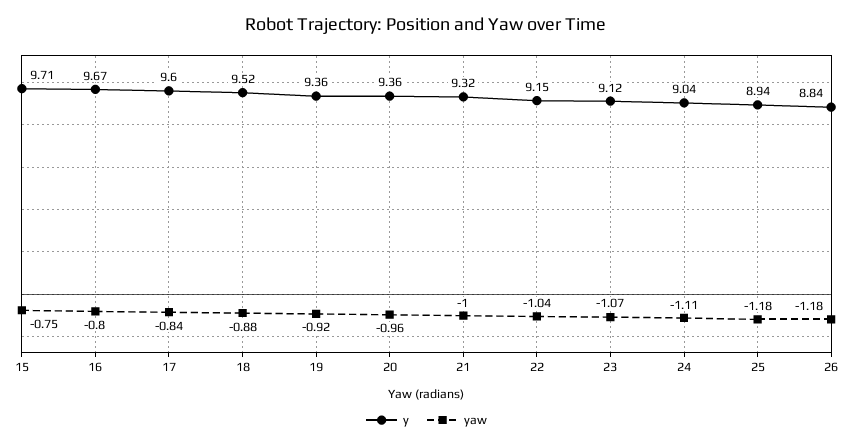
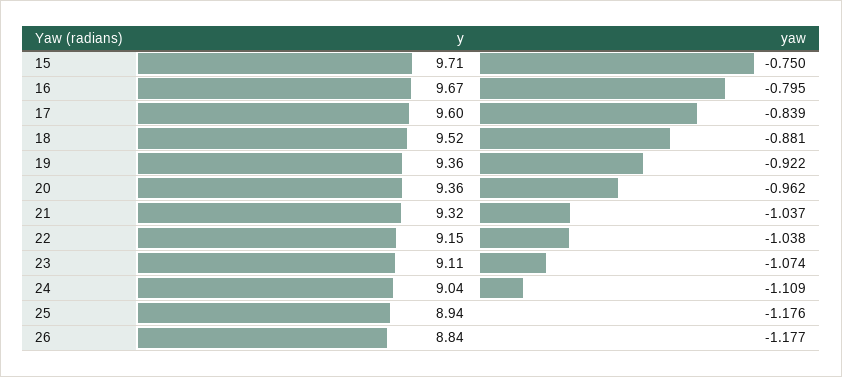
  {
    "y": {
      "15": 9.71,
      "16": 9.67,
      "17": 9.6,
      "18": 9.52,
      "19": 9.36,
      "20": 9.36,
      "21": 9.32,
      "22": 9.15,
-     "23": 9.12,
+     "23": 9.11,
      "24": 9.04,
      "25": 8.94,
      "26": 8.84
    },
    "yaw": {
      "15": -0.75,
      "16": -0.795,
      "17": -0.839,
      "18": -0.881,
      "19": -0.922,
      "20": -0.962,
-     "21": -1,
+     "21": -1.037,
      "22": -1.038,
      "23": -1.074,
      "24": -1.109,
      "25": -1.176,
      "26": -1.177
    }
  }

